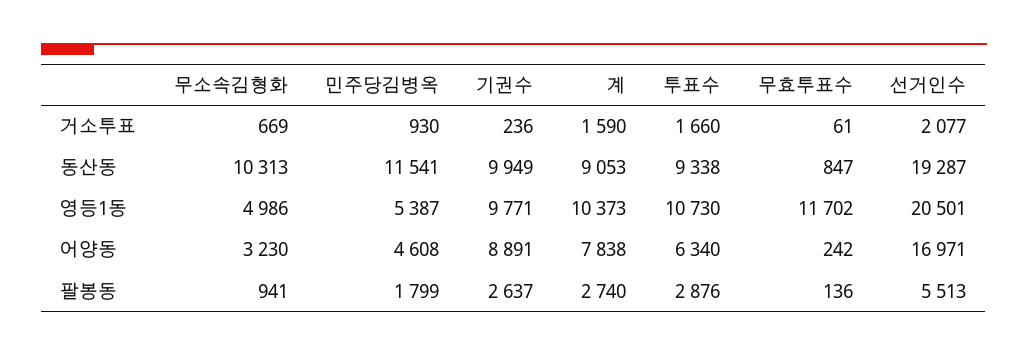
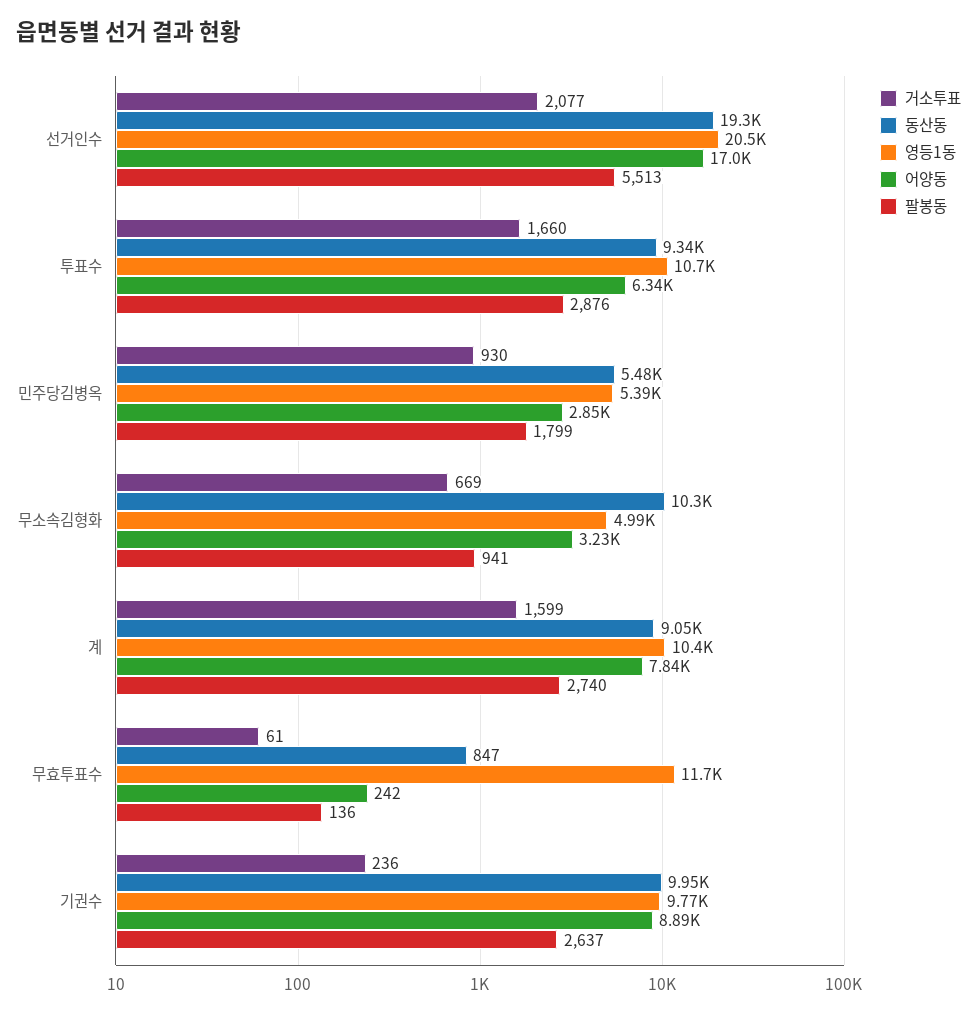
  {
    "거소투표": {
      "무소속김형화": 669,
      "민주당김병옥": 930,
      "기권수": 236,
-     "계": 1590,
+     "계": 1599,
      "투표수": 1660,
      "무효투표수": 61,
      "선거인수": 2077
    },
    "동산동": {
      "무소속김형화": 10313,
-     "민주당김병옥": 11541,
+     "민주당김병옥": 5480,
      "기권수": 9949,
      "계": 9053,
      "투표수": 9338,
      "무효투표수": 847,
      "선거인수": 19287
    },
    "영등1동": {
      "무소속김형화": 4986,
      "민주당김병옥": 5387,
      "기권수": 9771,
      "계": 10373,
      "투표수": 10730,
      "무효투표수": 11702,
      "선거인수": 20501
    },
    "어양동": {
      "무소속김형화": 3230,
-     "민주당김병옥": 4608,
+     "민주당김병옥": 2850,
      "기권수": 8891,
      "계": 7838,
      "투표수": 6340,
      "무효투표수": 242,
      "선거인수": 16971
    },
    "팔봉동": {
      "무소속김형화": 941,
      "민주당김병옥": 1799,
      "기권수": 2637,
      "계": 2740,
      "투표수": 2876,
      "무효투표수": 136,
      "선거인수": 5513
    }
  }

